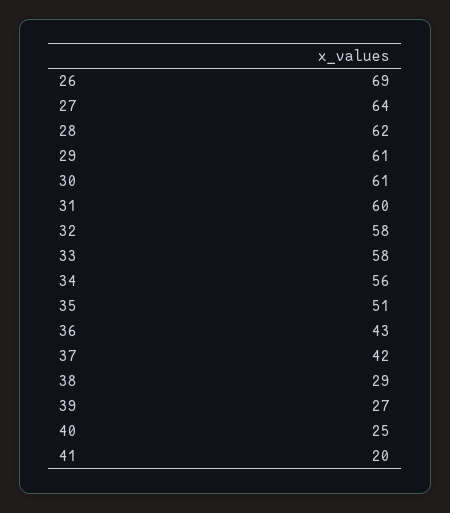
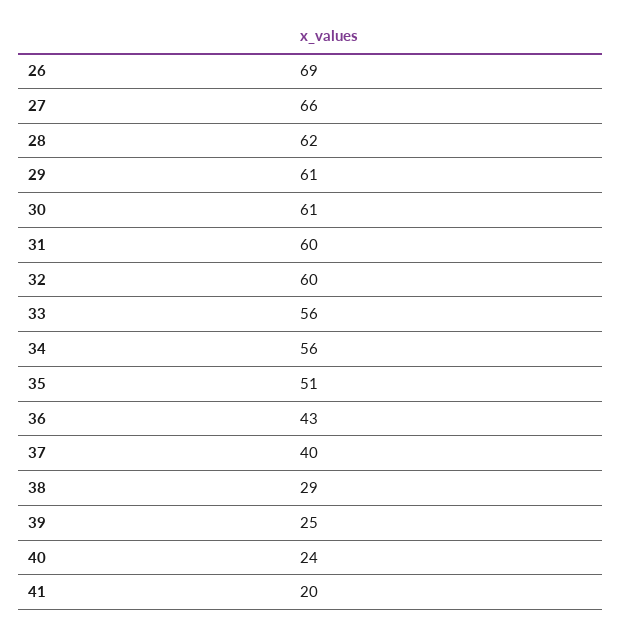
  {
    "26": 69,
-   "27": 64,
+   "27": 66,
    "28": 62,
    "29": 61,
    "30": 61,
    "31": 60,
-   "32": 58,
+   "32": 60,
-   "33": 58,
+   "33": 56,
    "34": 56,
    "35": 51,
    "36": 43,
-   "37": 42,
+   "37": 40,
    "38": 29,
-   "39": 27,
+   "39": 25,
-   "40": 25,
+   "40": 24,
    "41": 20
  }

